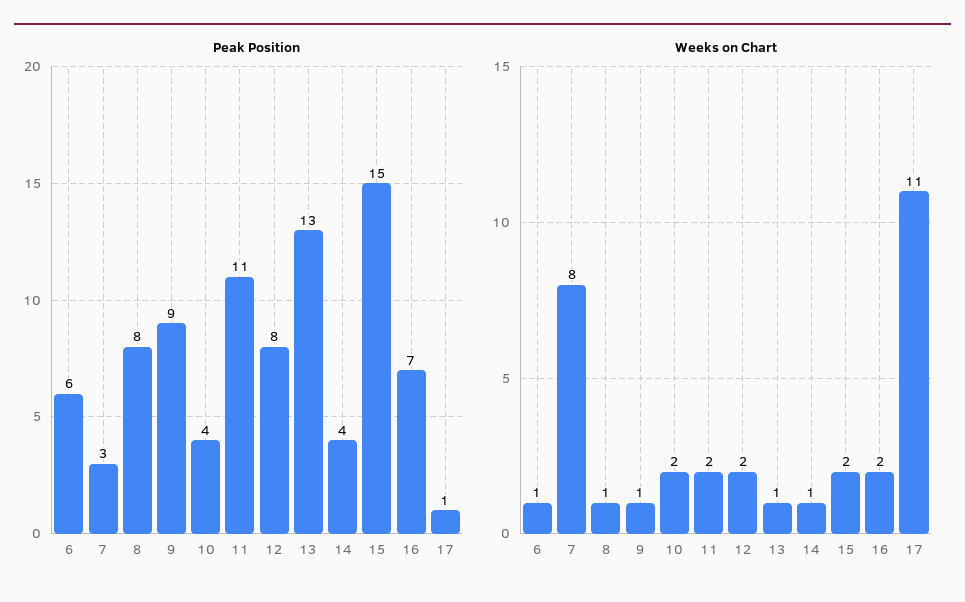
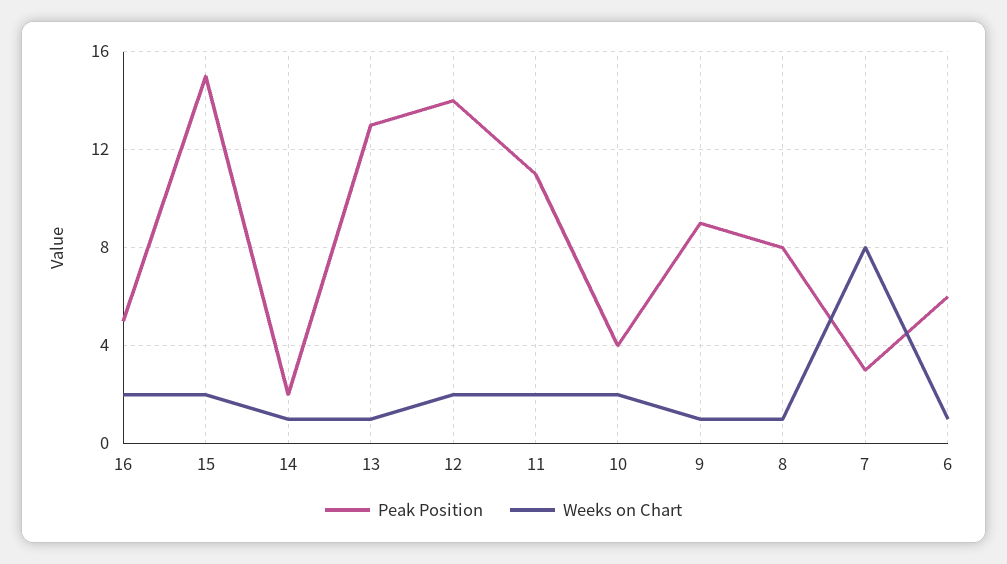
  {
    "Peak Position": {
      "6": 6,
      "7": 3,
      "8": 8,
      "9": 9,
      "10": 4,
      "11": 11,
-     "12": 8,
+     "12": 14,
      "13": 13,
-     "14": 4,
+     "14": 2,
      "15": 15,
-     "16": 7,
+     "16": 5
-     "17": 1
    },
    "Weeks on Chart": {
      "6": 1,
      "7": 8,
      "8": 1,
      "9": 1,
      "10": 2,
      "11": 2,
      "12": 2,
      "13": 1,
      "14": 1,
      "15": 2,
-     "16": 2,
+     "16": 2
-     "17": 11
    }
  }

